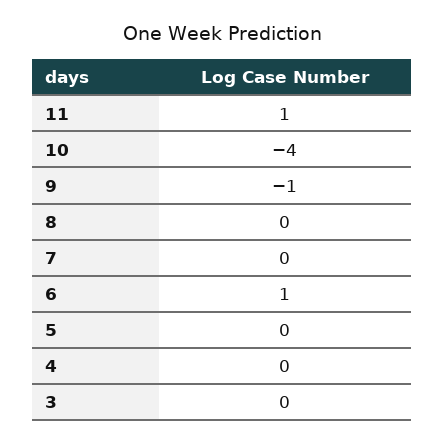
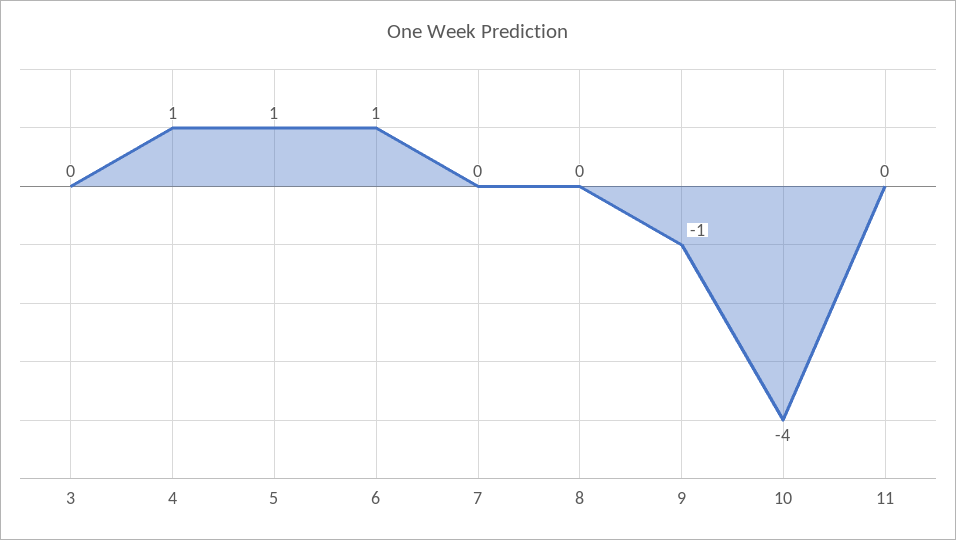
  {
-   "11": 1,
+   "11": 0,
    "10": -4,
    "9": -1,
    "8": 0,
    "7": 0,
    "6": 1,
-   "5": 0,
+   "5": 1,
-   "4": 0,
+   "4": 1,
    "3": 0
  }

